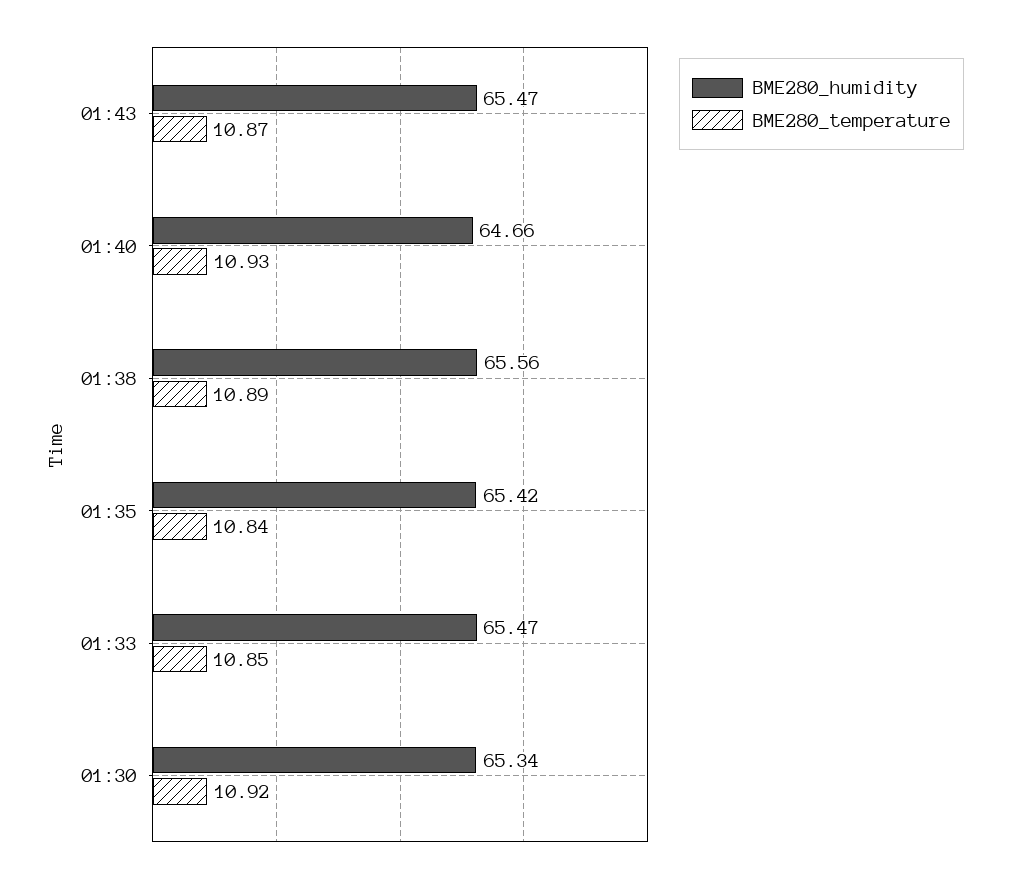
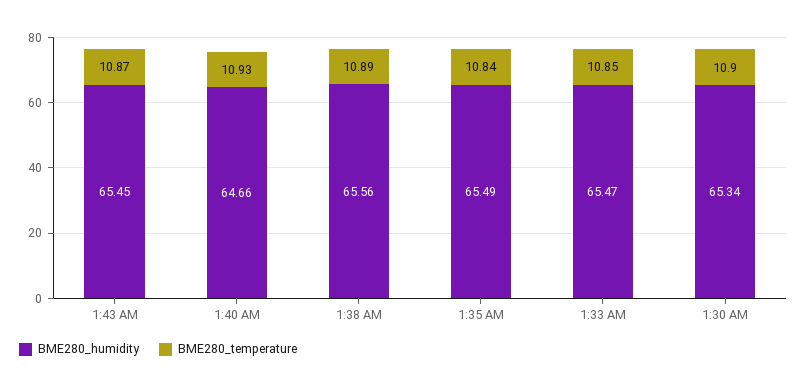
  {
    "BME280_humidity": {
-     "01:43": 65.47,
+     "01:43": 65.45,
      "01:40": 64.66,
      "01:38": 65.56,
-     "01:35": 65.42,
+     "01:35": 65.49,
      "01:33": 65.47,
      "01:30": 65.34
    },
    "BME280_temperature": {
      "01:43": 10.87,
      "01:40": 10.93,
      "01:38": 10.89,
      "01:35": 10.84,
      "01:33": 10.85,
-     "01:30": 10.92
+     "01:30": 10.9
    }
  }

